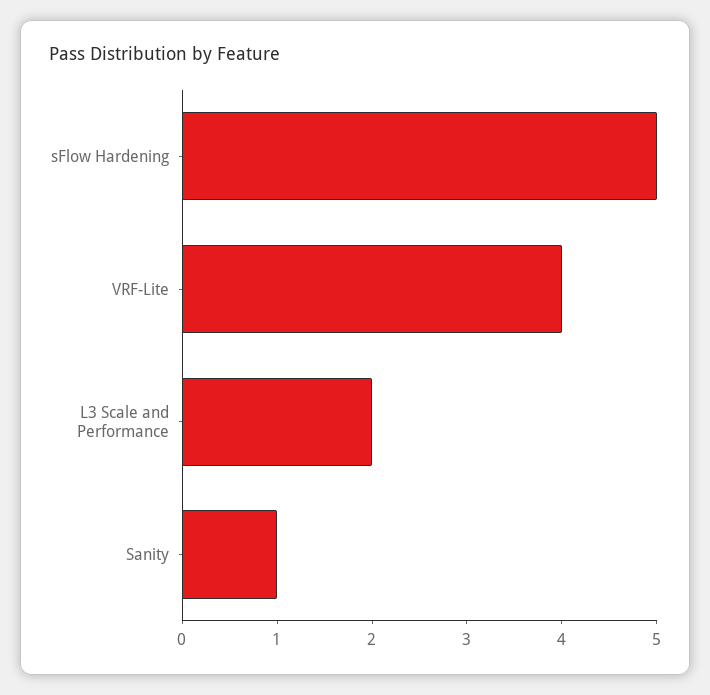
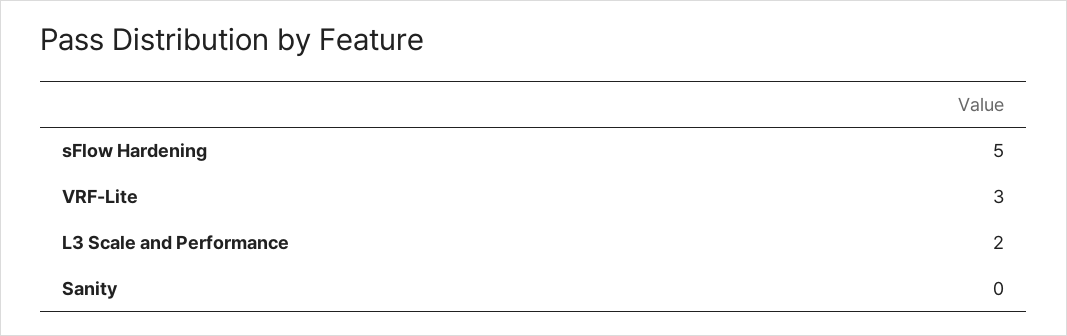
  {
    "sFlow Hardening": 5,
-   "VRF-Lite": 4,
+   "VRF-Lite": 3,
    "L3 Scale and Performance": 2,
-   "Sanity": 1
+   "Sanity": 0
  }

